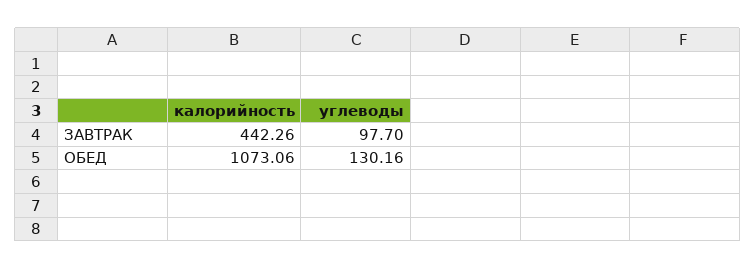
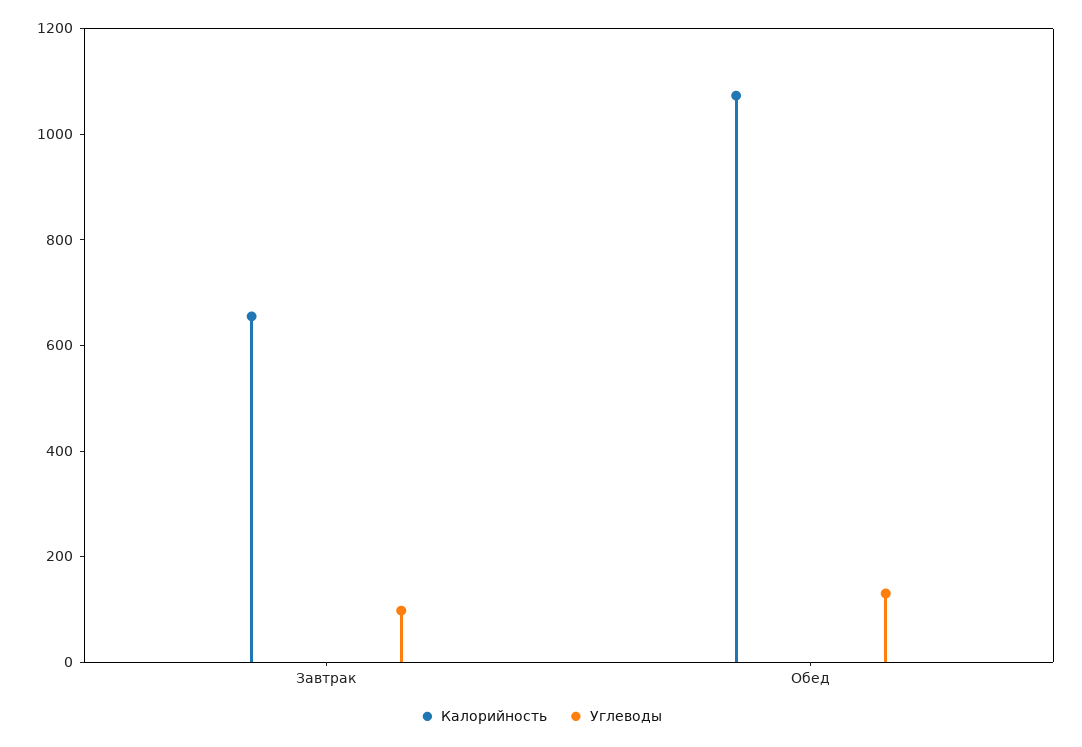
  {
    "калорийность": {
-     "ЗАВТРАК": 442.26,
+     "ЗАВТРАК": 650,
      "ОБЕД": 1073.06
    },
    "углеводы": {
      "ЗАВТРАК": 97.7,
      "ОБЕД": 130.16
    }
  }

